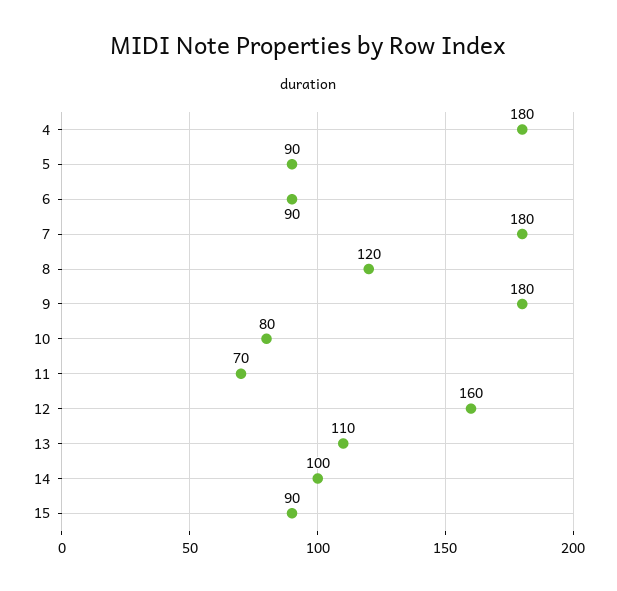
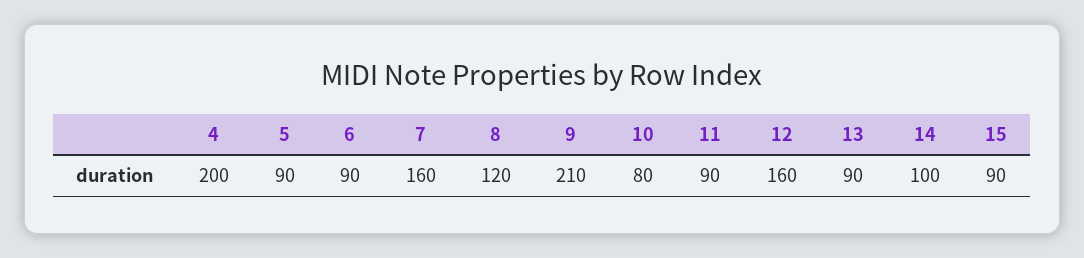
  {
-   "4": 180,
+   "4": 200,
    "5": 90,
    "6": 90,
-   "7": 180,
+   "7": 160,
    "8": 120,
-   "9": 180,
+   "9": 210,
    "10": 80,
-   "11": 70,
+   "11": 90,
    "12": 160,
-   "13": 110,
+   "13": 90,
    "14": 100,
    "15": 90
  }

